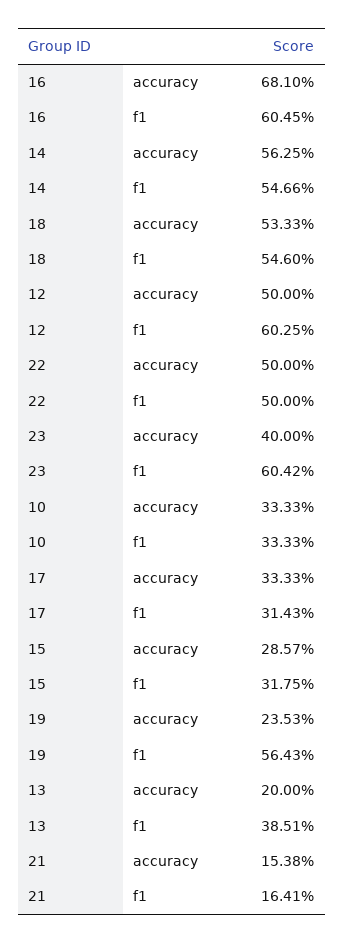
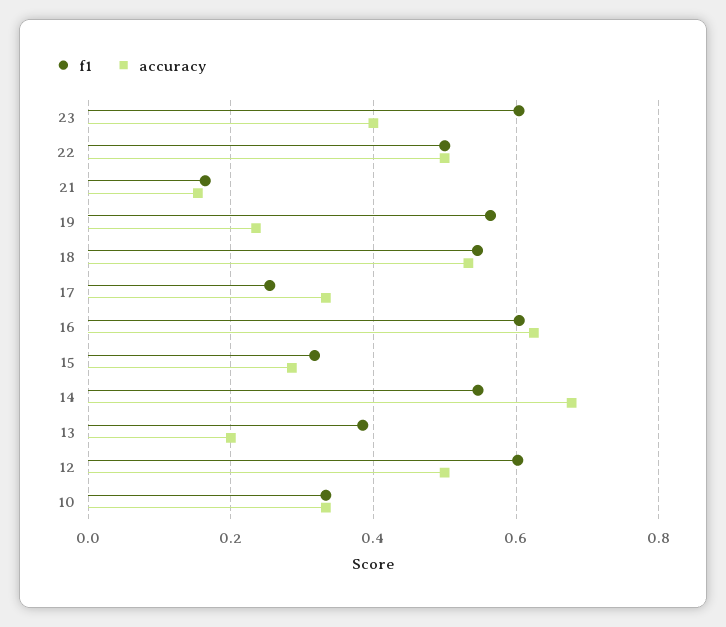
  {
    "accuracy": {
-     "16": 0.681,
+     "16": 0.62,
-     "14": 0.5625,
+     "14": 0.68,
      "18": 0.5333,
      "12": 0.5,
      "22": 0.5,
      "23": 0.4,
      "10": 0.3333,
      "17": 0.3333,
      "15": 0.2857,
      "19": 0.2353,
      "13": 0.2,
      "21": 0.1538
    },
    "f1": {
      "16": 0.6045,
      "14": 0.5466,
      "18": 0.546,
      "12": 0.6025,
      "22": 0.5,
      "23": 0.6042,
      "10": 0.3333,
-     "17": 0.3143,
+     "17": 0.26,
      "15": 0.3175,
      "19": 0.5643,
      "13": 0.3851,
      "21": 0.1641
    }
  }

